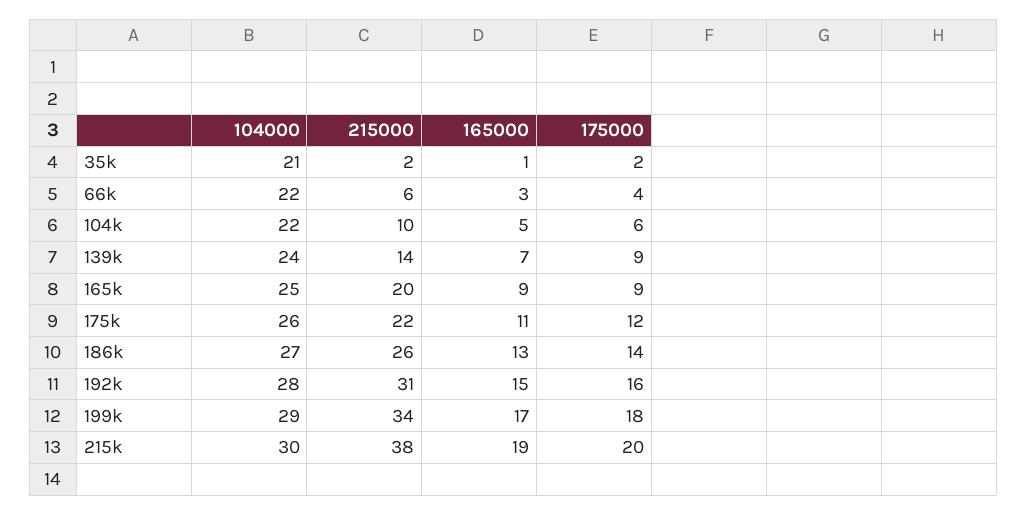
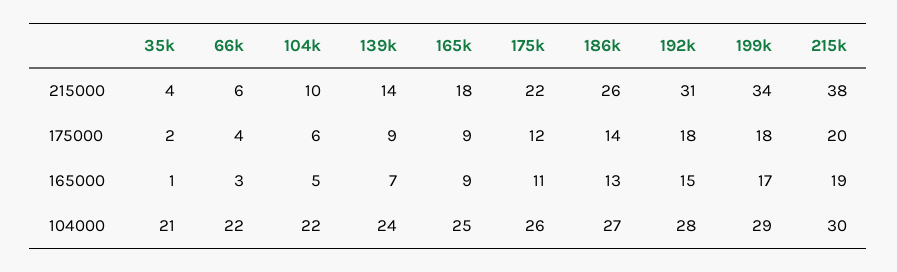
  {
    "104000": {
      "35k": 21,
      "66k": 22,
      "104k": 22,
      "139k": 24,
      "165k": 25,
      "175k": 26,
      "186k": 27,
      "192k": 28,
      "199k": 29,
      "215k": 30
    },
    "215000": {
-     "35k": 2,
+     "35k": 4,
      "66k": 6,
      "104k": 10,
      "139k": 14,
-     "165k": 20,
+     "165k": 18,
      "175k": 22,
      "186k": 26,
      "192k": 31,
      "199k": 34,
      "215k": 38
    },
    "165000": {
      "35k": 1,
      "66k": 3,
      "104k": 5,
      "139k": 7,
      "165k": 9,
      "175k": 11,
      "186k": 13,
      "192k": 15,
      "199k": 17,
      "215k": 19
    },
    "175000": {
      "35k": 2,
      "66k": 4,
      "104k": 6,
      "139k": 9,
      "165k": 9,
      "175k": 12,
      "186k": 14,
-     "192k": 16,
+     "192k": 18,
      "199k": 18,
      "215k": 20
    }
  }

